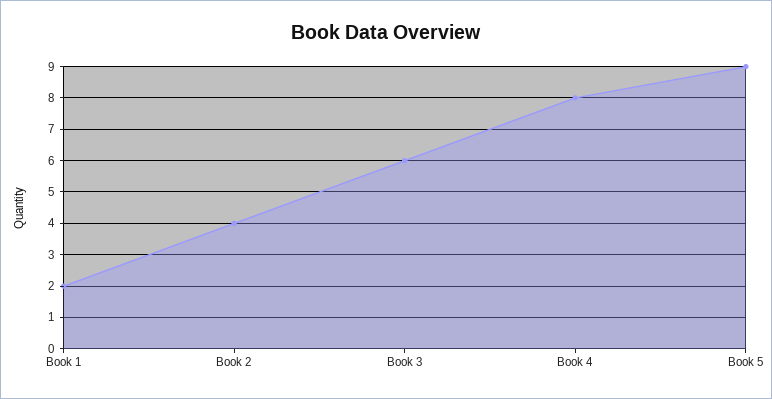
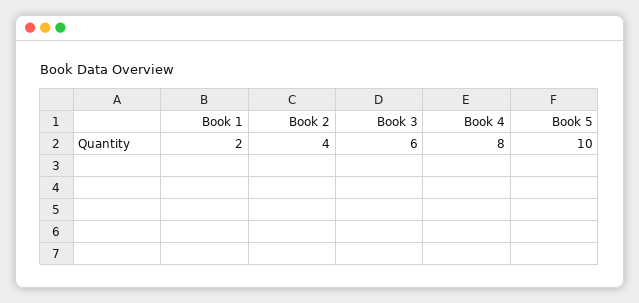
  {
    "Book 1": 2,
    "Book 2": 4,
    "Book 3": 6,
    "Book 4": 8,
-   "Book 5": 9
+   "Book 5": 10
  }

